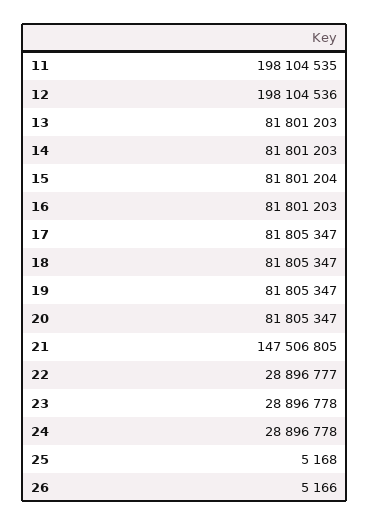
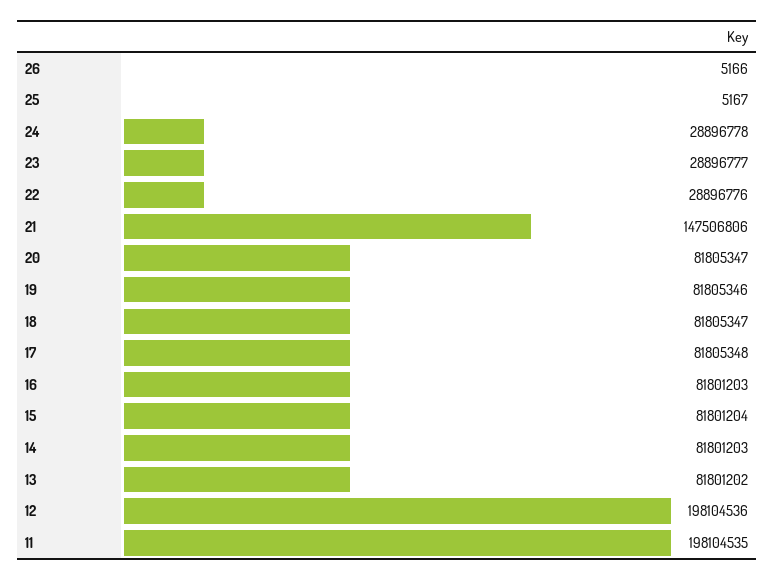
  {
    "11": 198104535,
    "12": 198104536,
-   "13": 81801203,
+   "13": 81801202,
    "14": 81801203,
    "15": 81801204,
    "16": 81801203,
-   "17": 81805347,
+   "17": 81805348,
    "18": 81805347,
-   "19": 81805347,
+   "19": 81805346,
    "20": 81805347,
-   "21": 147506805,
+   "21": 147506806,
-   "22": 28896777,
+   "22": 28896776,
-   "23": 28896778,
+   "23": 28896777,
    "24": 28896778,
-   "25": 5168,
+   "25": 5167,
    "26": 5166
  }

